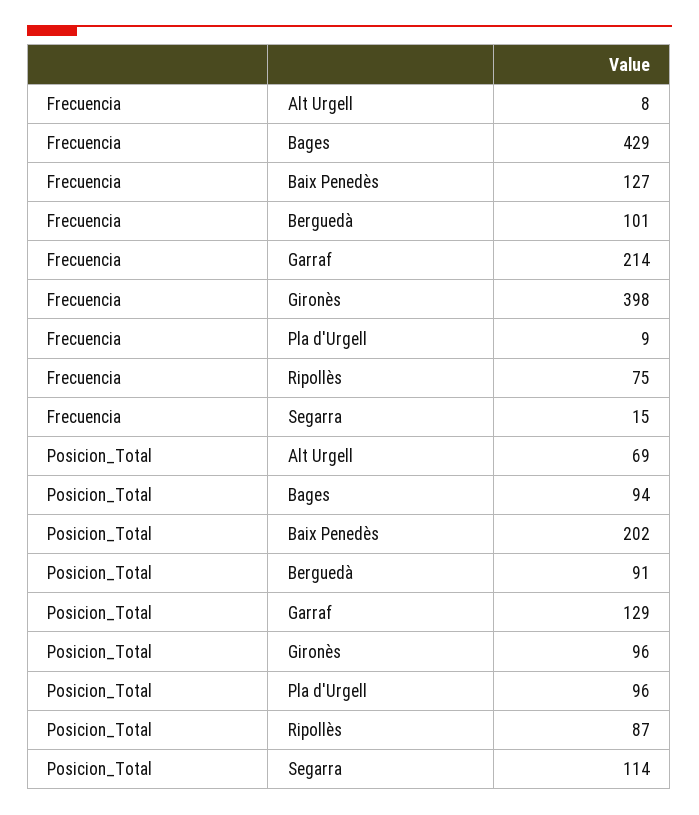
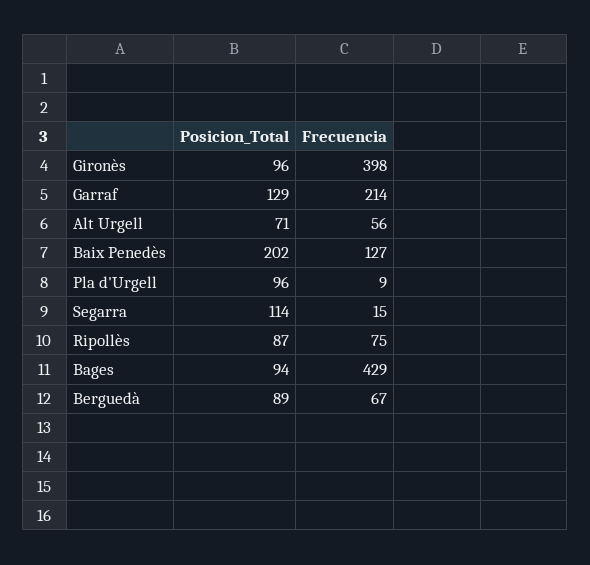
  {
    "Frecuencia": {
-     "Alt Urgell": 8,
+     "Alt Urgell": 56,
      "Bages": 429,
      "Baix Penedès": 127,
-     "Berguedà": 101,
+     "Berguedà": 67,
      "Garraf": 214,
      "Gironès": 398,
      "Pla d'Urgell": 9,
      "Ripollès": 75,
      "Segarra": 15
    },
    "Posicion_Total": {
-     "Alt Urgell": 69,
+     "Alt Urgell": 71,
      "Bages": 94,
      "Baix Penedès": 202,
-     "Berguedà": 91,
+     "Berguedà": 89,
      "Garraf": 129,
      "Gironès": 96,
      "Pla d'Urgell": 96,
      "Ripollès": 87,
      "Segarra": 114
    }
  }

